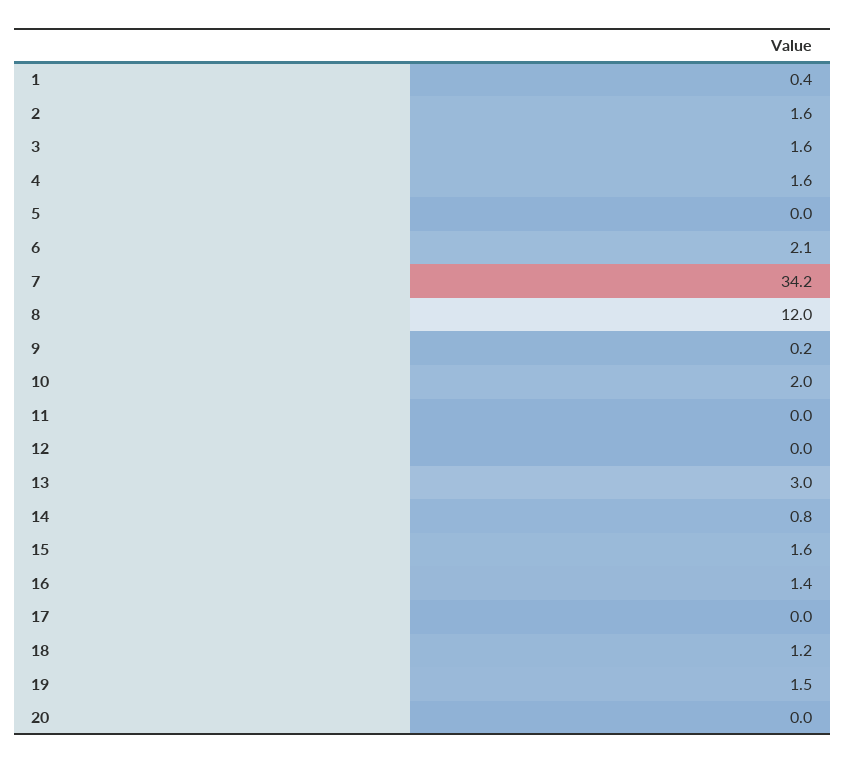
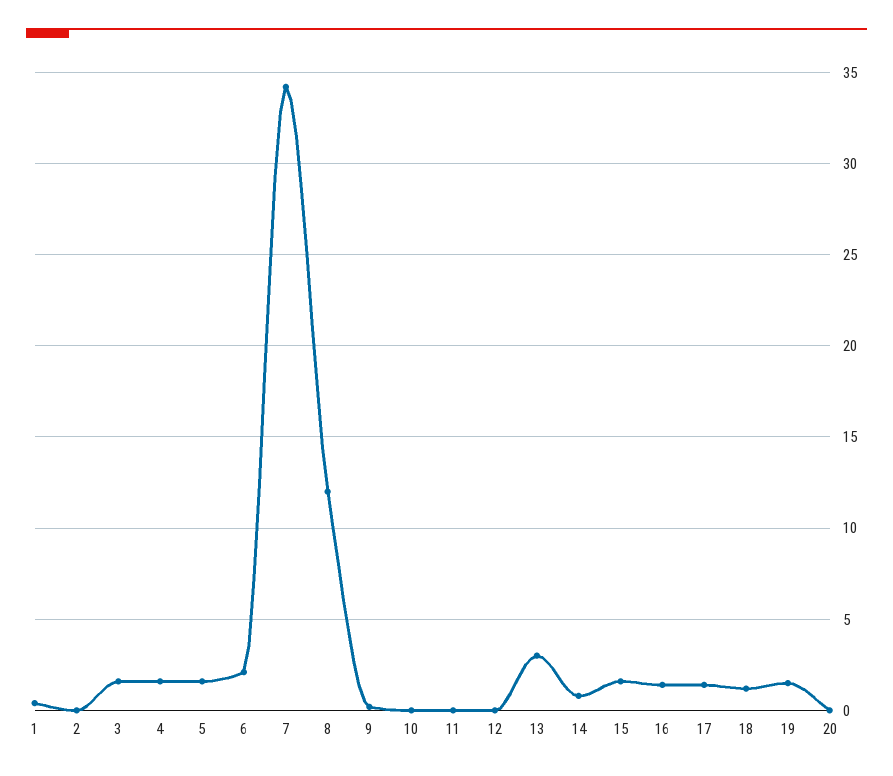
  {
    "1": 0.4,
-   "2": 1.6,
+   "2": 0,
    "3": 1.6,
    "4": 1.6,
-   "5": 0,
+   "5": 1.5,
    "6": 2.1,
    "7": 34.2,
    "8": 12,
    "9": 0.2,
-   "10": 2,
+   "10": 0,
    "11": 0,
    "12": 0,
    "13": 3,
    "14": 0.8,
    "15": 1.6,
    "16": 1.4,
-   "17": 0,
+   "17": 1.5,
    "18": 1.2,
    "19": 1.5,
    "20": 0
  }

